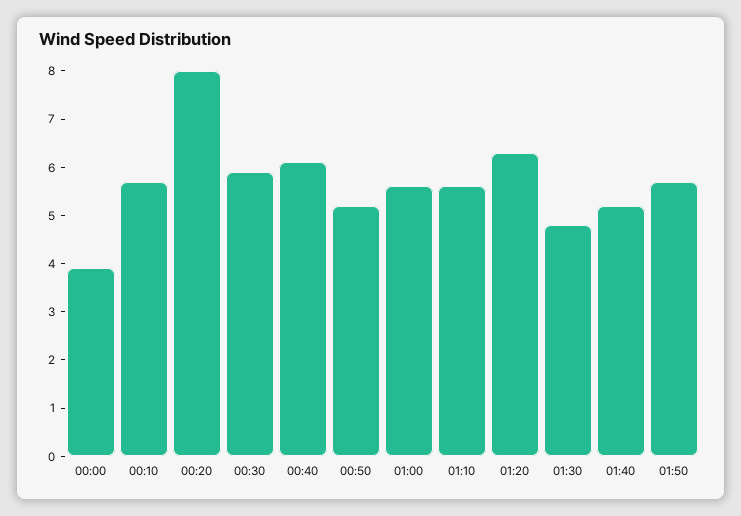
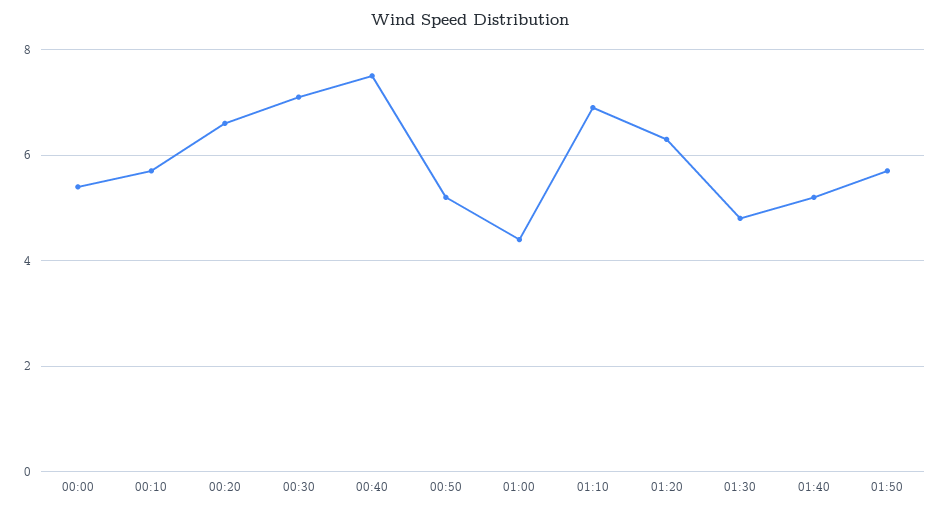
  {
-   "00:00": 4,
+   "00:00": 5.5,
    "00:10": 5.5,
-   "00:20": 8,
+   "00:20": 6.5,
-   "00:30": 6,
+   "00:30": 7,
-   "00:40": 6,
+   "00:40": 7.5,
    "00:50": 5,
-   "01:00": 5.5,
+   "01:00": 4.5,
-   "01:10": 5.5,
+   "01:10": 7,
    "01:20": 6.5,
    "01:30": 5,
    "01:40": 5,
    "01:50": 5.5
  }

